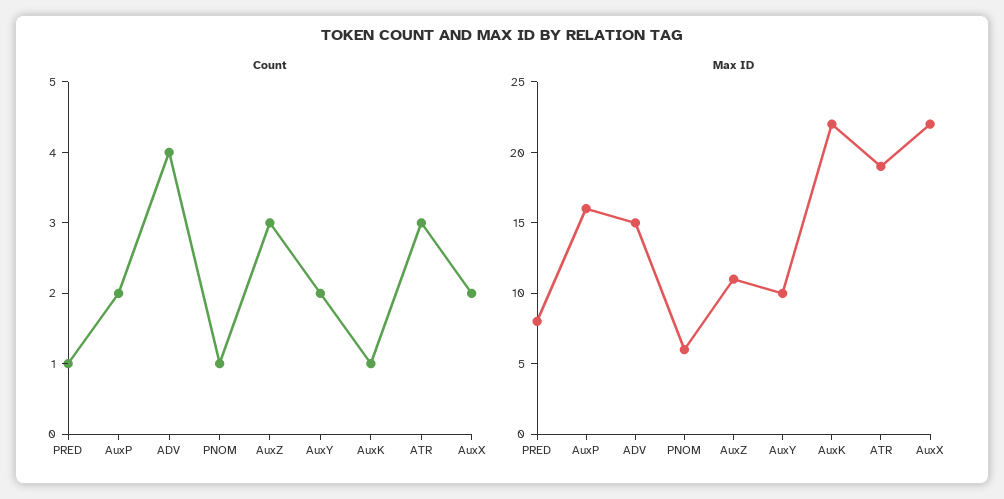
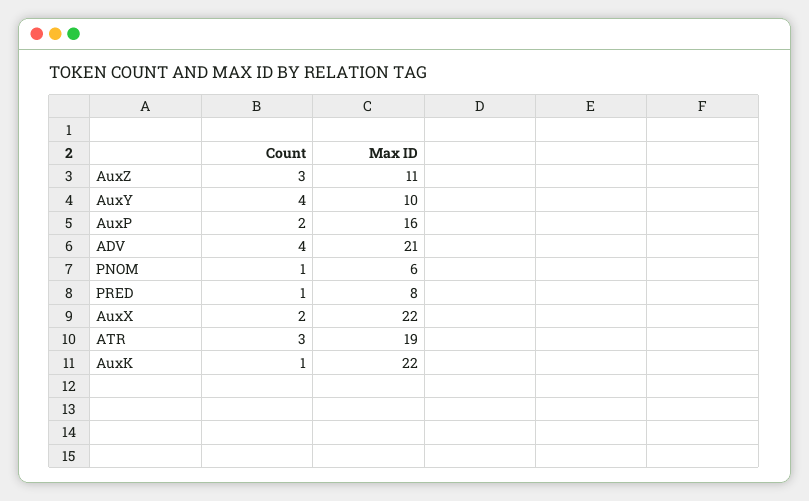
  {
    "Count": {
      "PRED": 1,
      "AuxP": 2,
      "ADV": 4,
      "PNOM": 1,
      "AuxZ": 3,
-     "AuxY": 2,
+     "AuxY": 4,
      "AuxK": 1,
      "ATR": 3,
      "AuxX": 2
    },
    "Max ID": {
      "PRED": 8,
      "AuxP": 16,
-     "ADV": 15,
+     "ADV": 21,
      "PNOM": 6,
      "AuxZ": 11,
      "AuxY": 10,
      "AuxK": 22,
      "ATR": 19,
      "AuxX": 22
    }
  }

